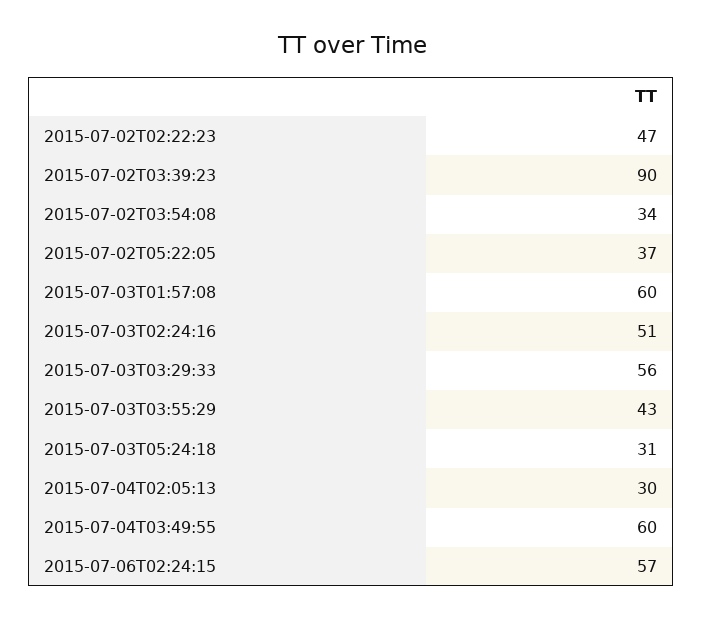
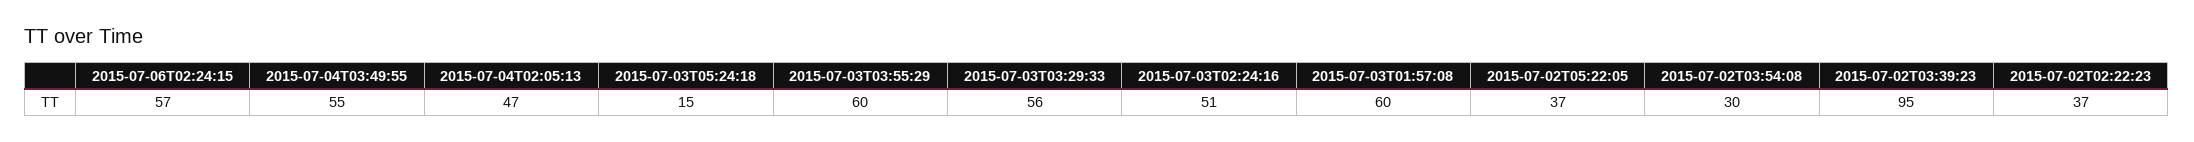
  {
-   "2015-07-02T02:22:23": 47,
+   "2015-07-02T02:22:23": 37,
-   "2015-07-02T03:39:23": 90,
+   "2015-07-02T03:39:23": 95,
-   "2015-07-02T03:54:08": 34,
+   "2015-07-02T03:54:08": 30,
    "2015-07-02T05:22:05": 37,
    "2015-07-03T01:57:08": 60,
    "2015-07-03T02:24:16": 51,
    "2015-07-03T03:29:33": 56,
-   "2015-07-03T03:55:29": 43,
+   "2015-07-03T03:55:29": 60,
-   "2015-07-03T05:24:18": 31,
+   "2015-07-03T05:24:18": 15,
-   "2015-07-04T02:05:13": 30,
+   "2015-07-04T02:05:13": 47,
-   "2015-07-04T03:49:55": 60,
+   "2015-07-04T03:49:55": 55,
    "2015-07-06T02:24:15": 57
  }

